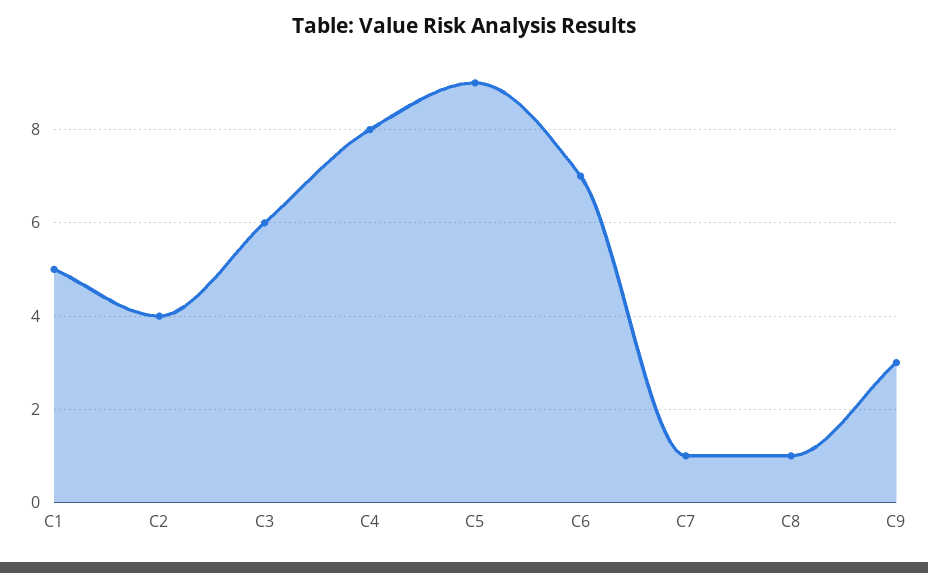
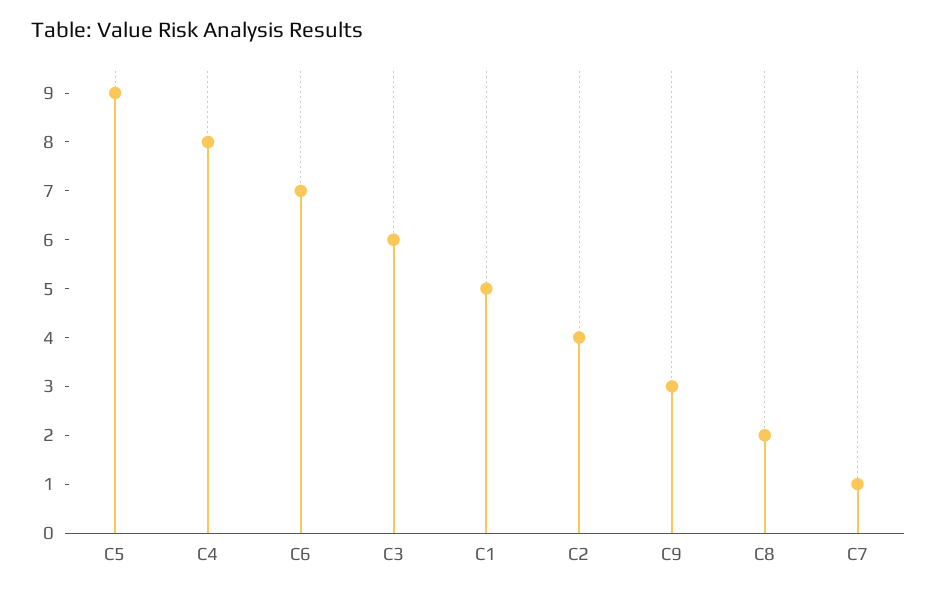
  {
    "C1": 5,
    "C2": 4,
    "C3": 6,
    "C4": 8,
    "C5": 9,
    "C6": 7,
    "C7": 1,
-   "C8": 1,
+   "C8": 2,
    "C9": 3
  }

